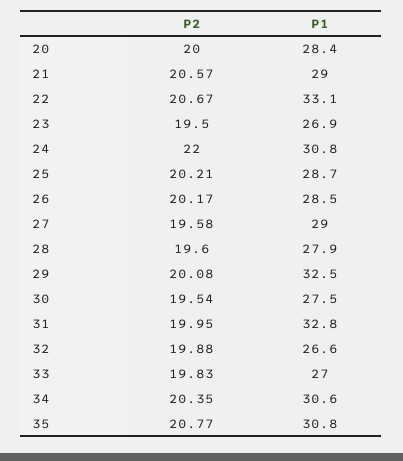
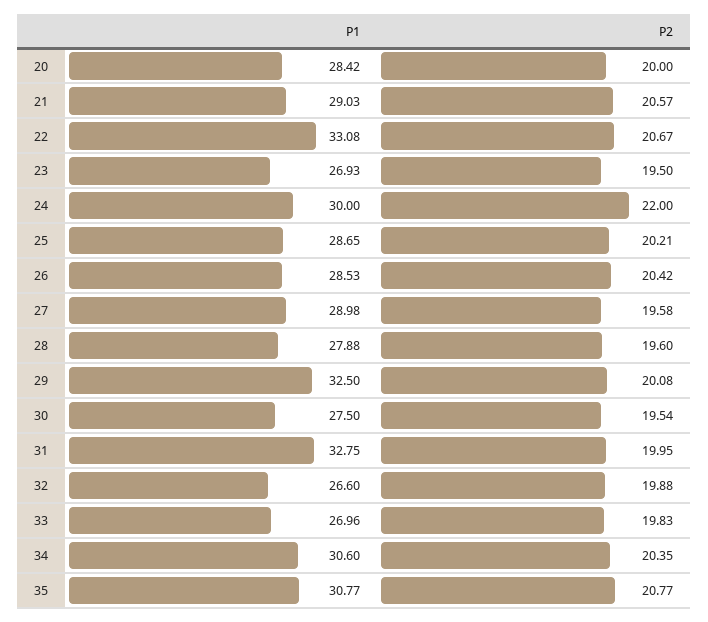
  {
    "P2": {
      "20": 20,
      "21": 20.57,
      "22": 20.67,
      "23": 19.5,
      "24": 22,
      "25": 20.21,
-     "26": 20.17,
+     "26": 20.42,
      "27": 19.58,
      "28": 19.6,
      "29": 20.08,
      "30": 19.54,
      "31": 19.95,
      "32": 19.88,
      "33": 19.83,
      "34": 20.35,
      "35": 20.77
    },
    "P1": {
      "20": 28.42,
      "21": 29.03,
      "22": 33.08,
      "23": 26.93,
-     "24": 30.8,
+     "24": 30,
      "25": 28.65,
      "26": 28.53,
      "27": 28.98,
      "28": 27.88,
      "29": 32.5,
      "30": 27.5,
      "31": 32.75,
      "32": 26.6,
      "33": 26.96,
      "34": 30.6,
      "35": 30.77
    }
  }

